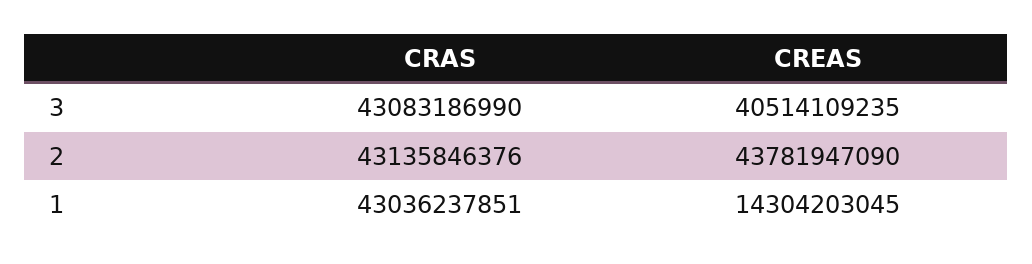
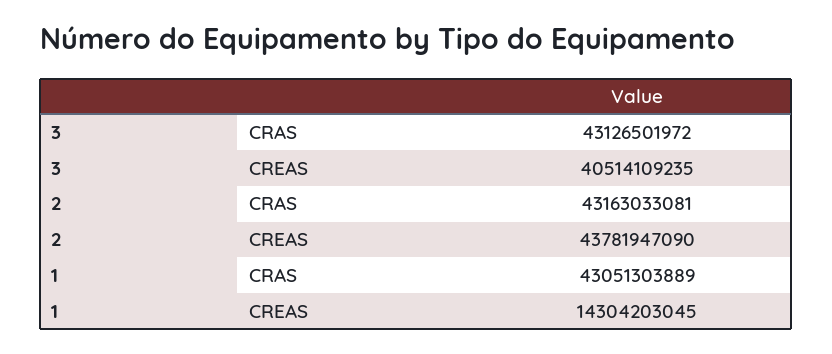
  {
    "CRAS": {
-     "3": 43083186990,
+     "3": 43126501972,
-     "2": 43135846376,
+     "2": 43163033081,
-     "1": 43036237851
+     "1": 43051303889
    },
    "CREAS": {
      "3": 40514109235,
      "2": 43781947090,
      "1": 14304203045
    }
  }

